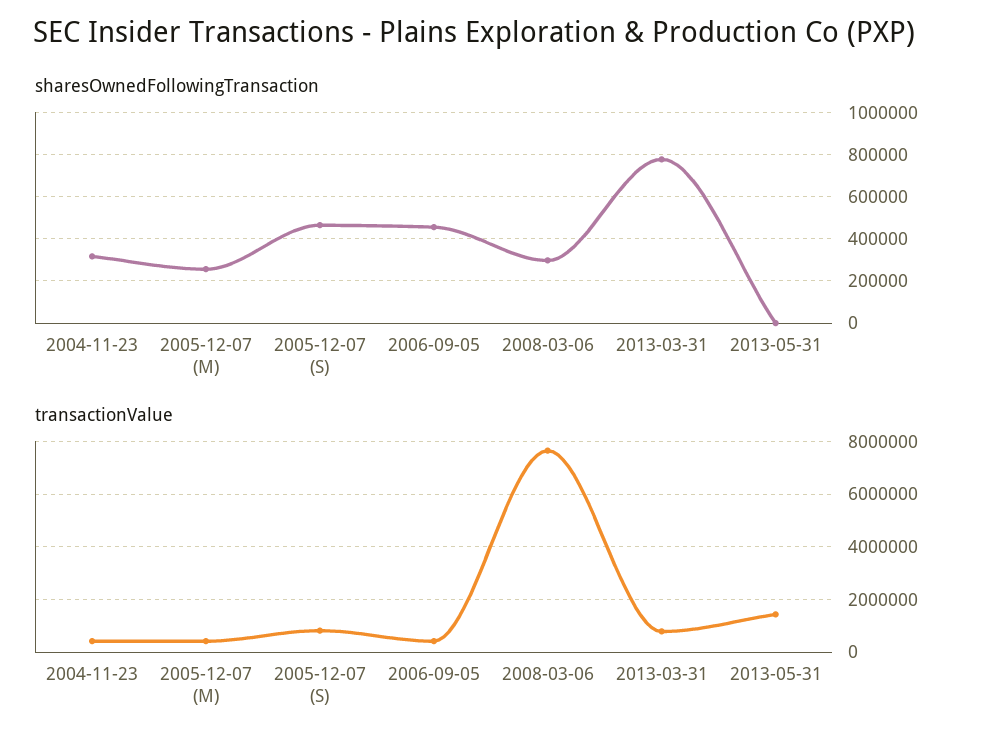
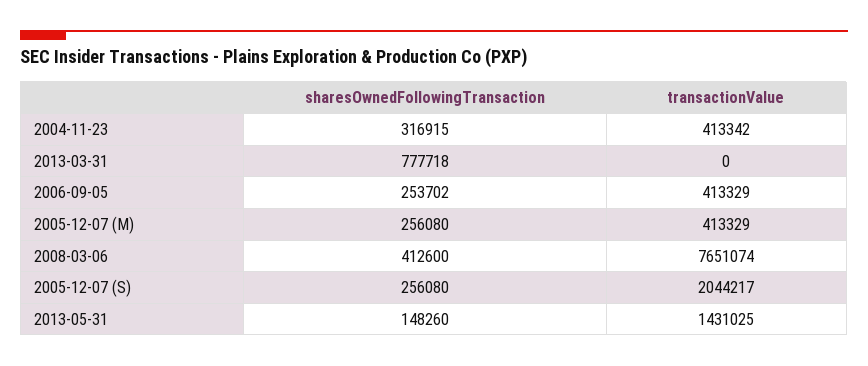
  {
    "sharesOwnedFollowingTransaction": {
      "2004-11-23": 316915,
      "2005-12-07 (M)": 256080,
-     "2005-12-07 (S)": 450000,
+     "2005-12-07 (S)": 256080,
-     "2006-09-05": 450000,
+     "2006-09-05": 253702,
-     "2008-03-06": 300000,
+     "2008-03-06": 412600,
      "2013-03-31": 777718,
-     "2013-05-31": 0
+     "2013-05-31": 148260
    },
    "transactionValue": {
      "2004-11-23": 413342,
      "2005-12-07 (M)": 413329,
-     "2005-12-07 (S)": 750000,
+     "2005-12-07 (S)": 2044217,
      "2006-09-05": 413329,
      "2008-03-06": 7651074,
-     "2013-03-31": 750000,
+     "2013-03-31": 0,
      "2013-05-31": 1431025
    }
  }

